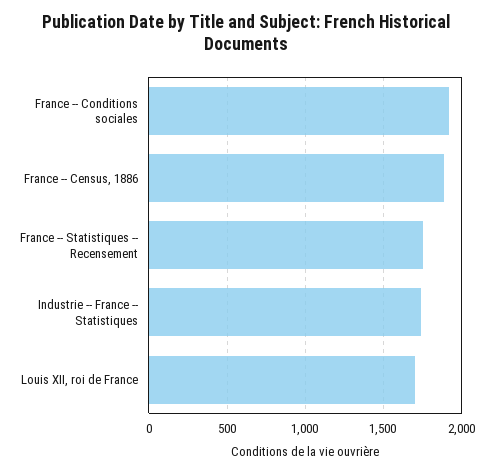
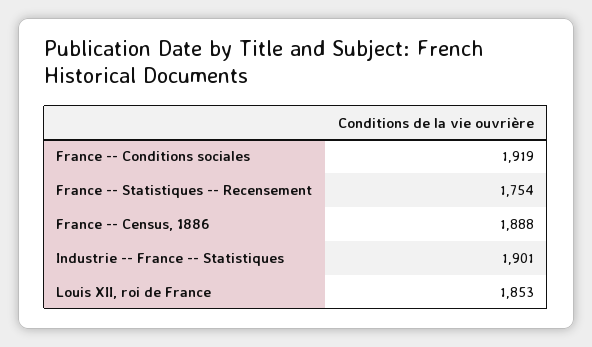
  {
    "France -- Conditions sociales": 1919,
    "France -- Census, 1886": 1888,
    "France -- Statistiques -- Recensement": 1754,
-   "Industrie -- France -- Statistiques": 1750,
+   "Industrie -- France -- Statistiques": 1901,
-   "Louis XII, roi de France": 1700
+   "Louis XII, roi de France": 1853
  }

